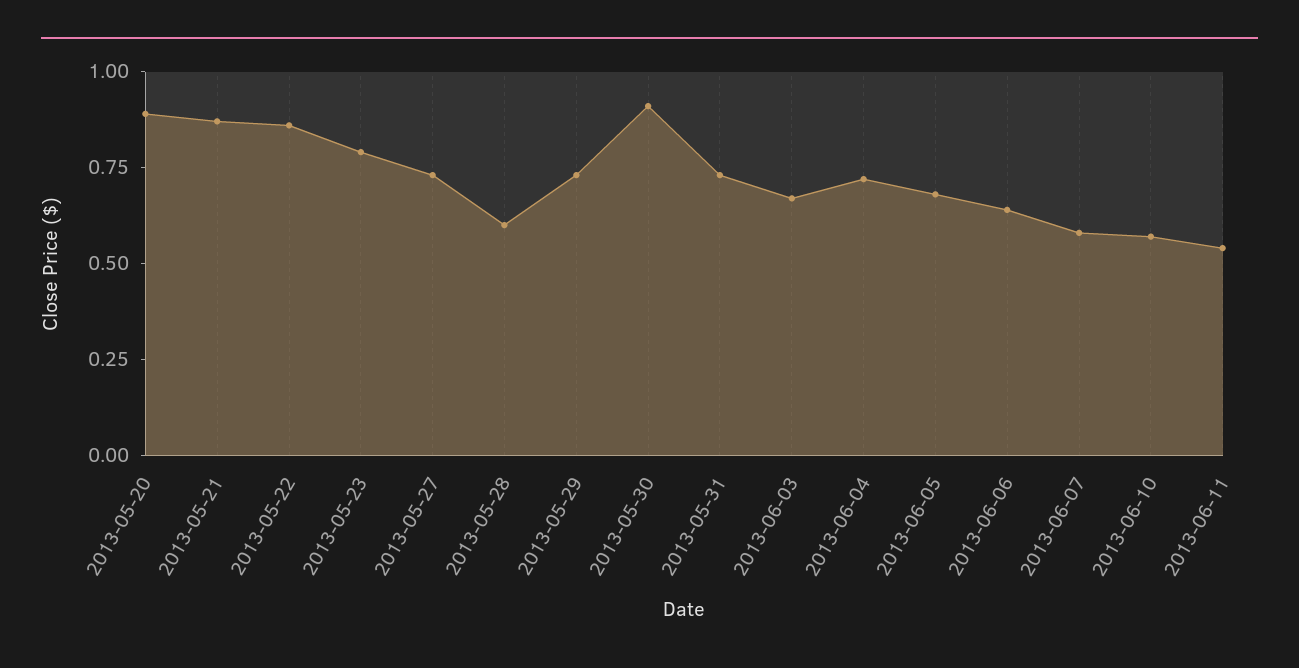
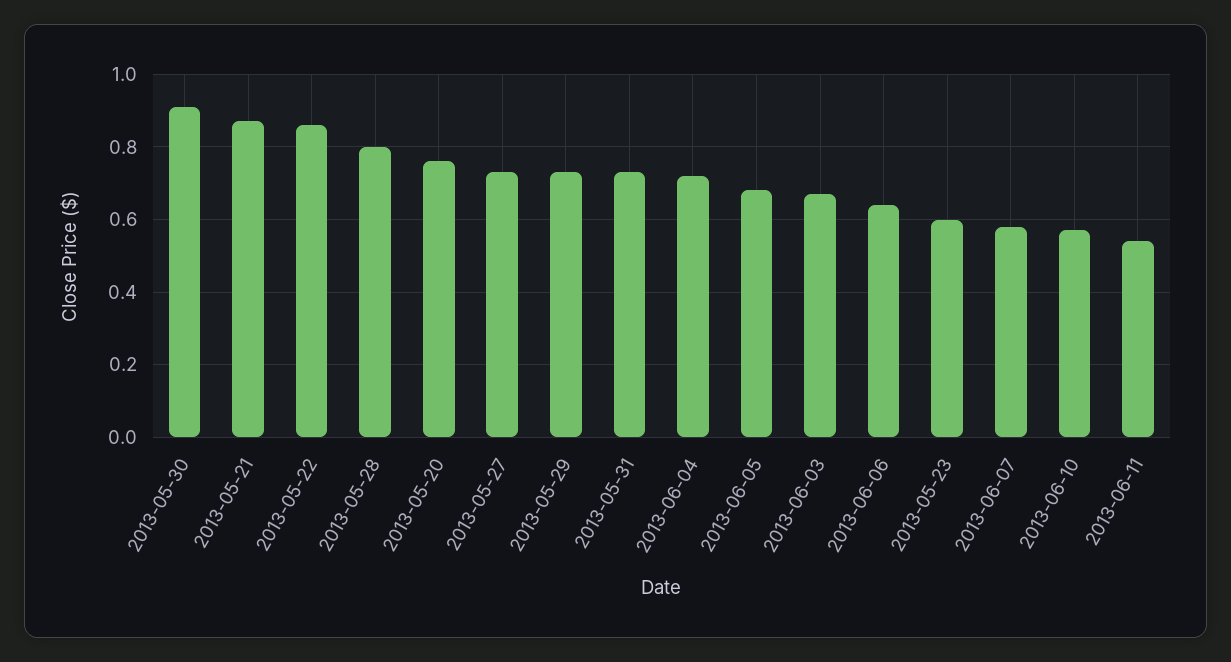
  {
-   "2013-05-20": 0.9,
+   "2013-05-20": 0.75,
    "2013-05-21": 0.85,
    "2013-05-22": 0.85,
-   "2013-05-23": 0.8,
+   "2013-05-23": 0.6,
    "2013-05-27": 0.75,
-   "2013-05-28": 0.6,
+   "2013-05-28": 0.8,
    "2013-05-29": 0.75,
    "2013-05-30": 0.9,
    "2013-05-31": 0.75,
    "2013-06-03": 0.65,
    "2013-06-04": 0.7,
    "2013-06-05": 0.7,
    "2013-06-06": 0.65,
    "2013-06-07": 0.6,
    "2013-06-10": 0.55,
    "2013-06-11": 0.55
  }

